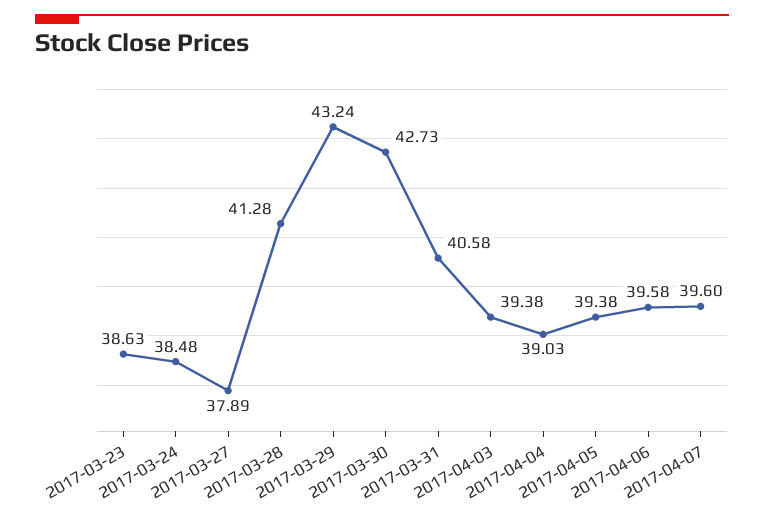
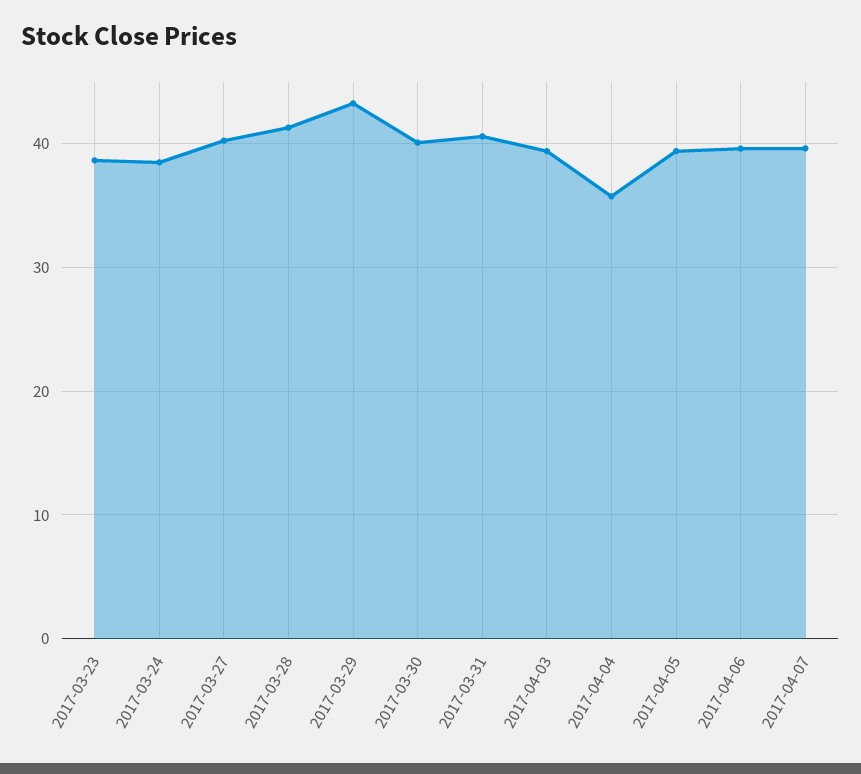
  {
    "2017-03-23": 38.63,
    "2017-03-24": 38.48,
-   "2017-03-27": 37.89,
+   "2017-03-27": 40,
    "2017-03-28": 41.28,
    "2017-03-29": 43.24,
-   "2017-03-30": 42.73,
+   "2017-03-30": 40,
    "2017-03-31": 40.58,
    "2017-04-03": 39.38,
-   "2017-04-04": 39.03,
+   "2017-04-04": 36,
    "2017-04-05": 39.38,
    "2017-04-06": 39.58,
    "2017-04-07": 39.6
  }

